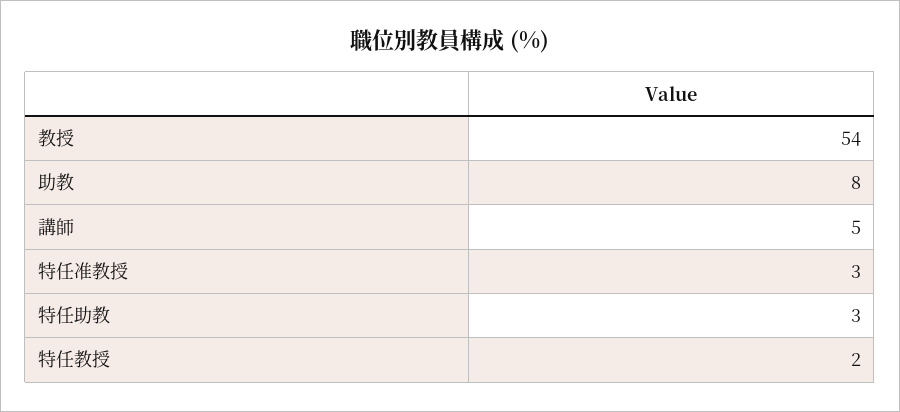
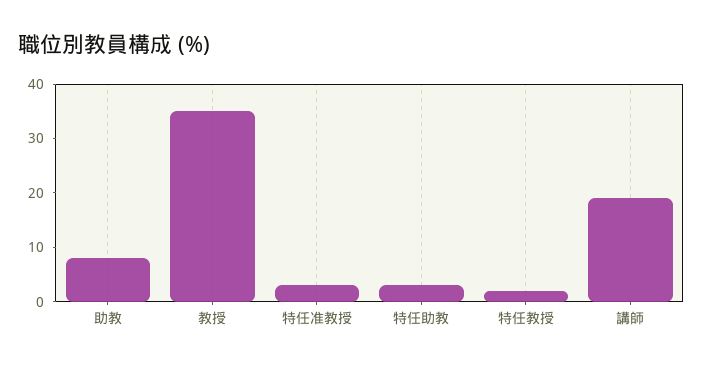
  {
-   "教授": 54,
+   "教授": 35,
    "助教": 8,
-   "講師": 5,
+   "講師": 20,
    "特任准教授": 3,
    "特任助教": 3,
    "特任教授": 2
  }

